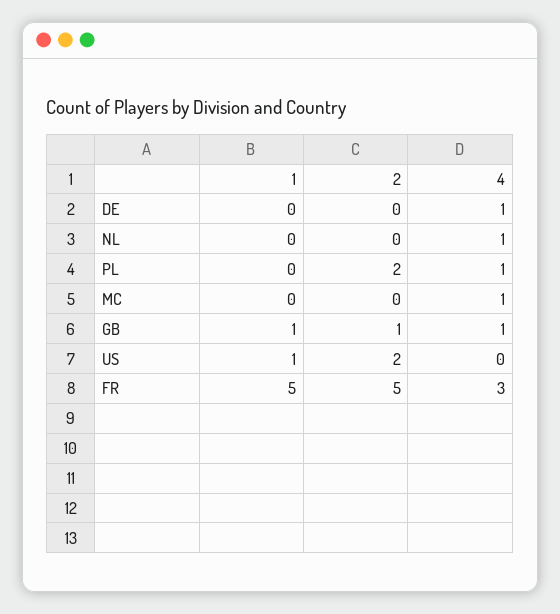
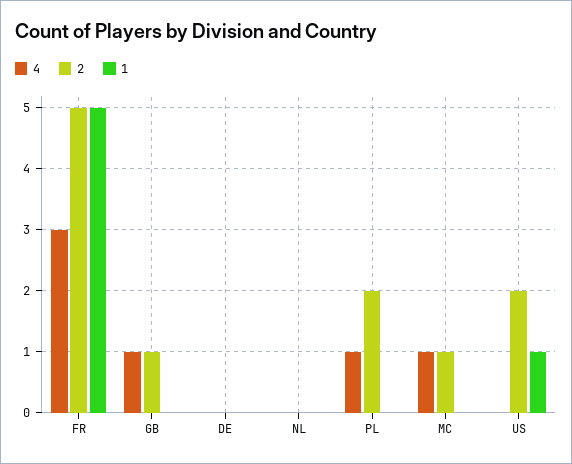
  {
    "1": {
      "DE": 0,
      "NL": 0,
      "PL": 0,
      "MC": 0,
-     "GB": 1,
+     "GB": 0,
      "US": 1,
      "FR": 5
    },
    "2": {
      "DE": 0,
      "NL": 0,
      "PL": 2,
-     "MC": 0,
+     "MC": 1,
      "GB": 1,
      "US": 2,
      "FR": 5
    },
    "4": {
-     "DE": 1,
+     "DE": 0,
-     "NL": 1,
+     "NL": 0,
      "PL": 1,
      "MC": 1,
      "GB": 1,
      "US": 0,
      "FR": 3
    }
  }

